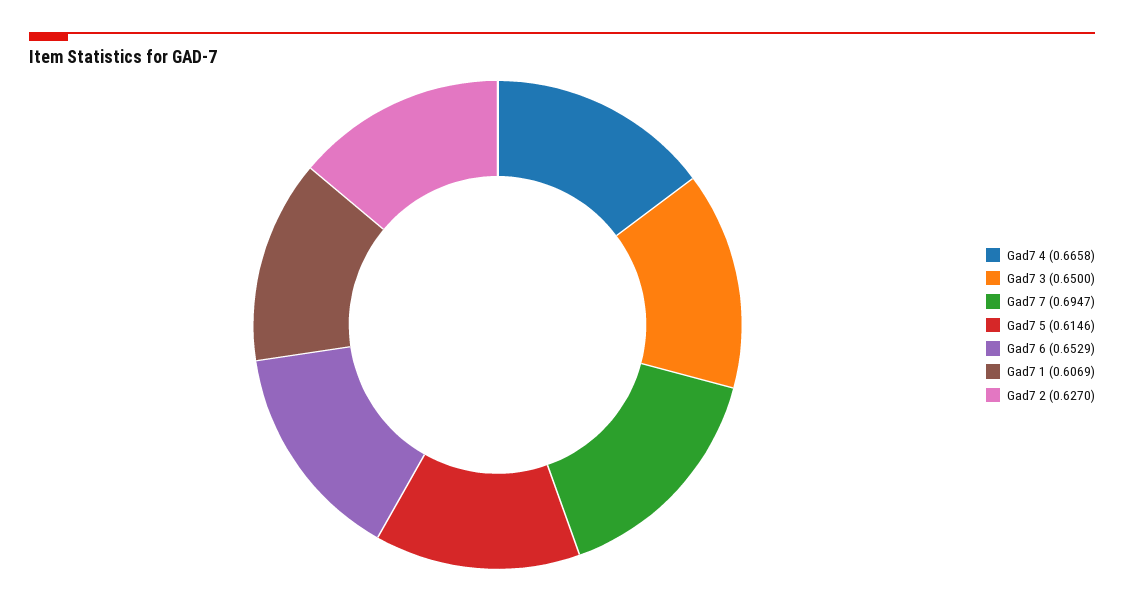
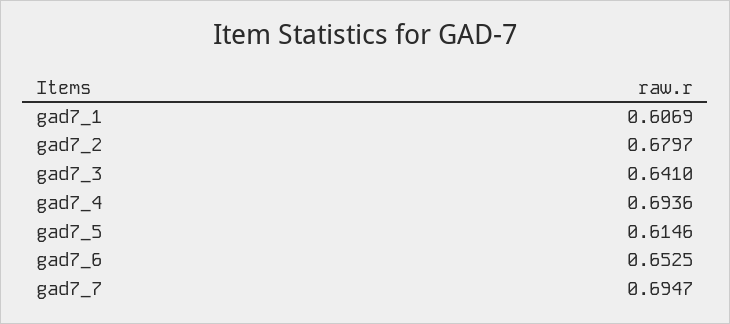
  {
-   "Gad7 4": 0.6658,
+   "Gad7 4": 0.6936,
-   "Gad7 3": 0.65,
+   "Gad7 3": 0.641,
    "Gad7 7": 0.6947,
    "Gad7 5": 0.6146,
-   "Gad7 6": 0.6529,
+   "Gad7 6": 0.6525,
    "Gad7 1": 0.6069,
-   "Gad7 2": 0.627
+   "Gad7 2": 0.6797
  }

